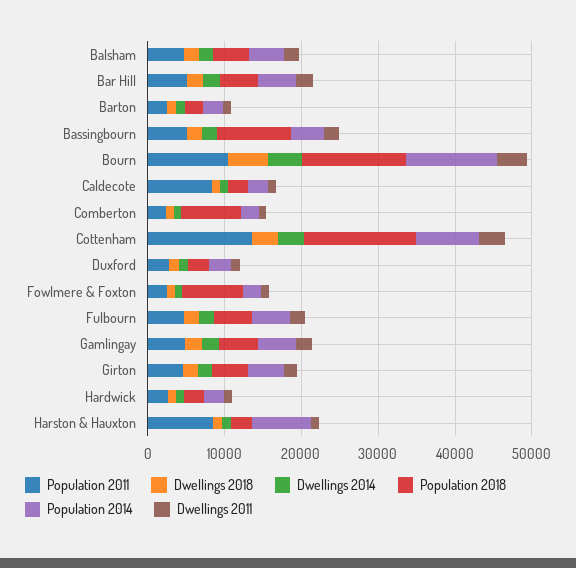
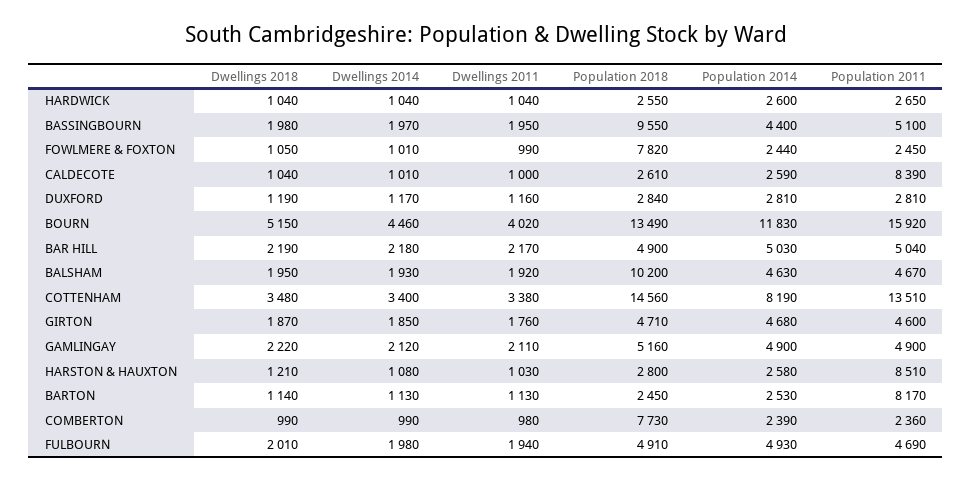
  {
    "Population 2011": {
      "Balsham": 4670,
      "Bar Hill": 5040,
-     "Barton": 2000,
+     "Barton": 8170,
      "Bassingbourn": 5100,
-     "Bourn": 10000,
+     "Bourn": 15920,
      "Caldecote": 8390,
      "Comberton": 2360,
      "Cottenham": 13510,
      "Duxford": 2810,
      "Fowlmere & Foxton": 2450,
      "Fulbourn": 4690,
      "Gamlingay": 4900,
      "Girton": 4600,
      "Hardwick": 2650,
      "Harston & Hauxton": 8510
    },
    "Dwellings 2018": {
      "Balsham": 1950,
      "Bar Hill": 2190,
      "Barton": 1140,
      "Bassingbourn": 1980,
      "Bourn": 5150,
      "Caldecote": 1040,
      "Comberton": 990,
      "Cottenham": 3480,
      "Duxford": 1190,
      "Fowlmere & Foxton": 1050,
      "Fulbourn": 2010,
      "Gamlingay": 2220,
      "Girton": 1870,
      "Hardwick": 1040,
      "Harston & Hauxton": 1210
    },
    "Dwellings 2014": {
      "Balsham": 1930,
      "Bar Hill": 2180,
      "Barton": 1130,
      "Bassingbourn": 1970,
      "Bourn": 4460,
      "Caldecote": 1010,
      "Comberton": 990,
      "Cottenham": 3400,
      "Duxford": 1170,
      "Fowlmere & Foxton": 1010,
      "Fulbourn": 1980,
      "Gamlingay": 2120,
      "Girton": 1850,
      "Hardwick": 1040,
      "Harston & Hauxton": 1080
    },
    "Population 2018": {
-     "Balsham": 4000,
+     "Balsham": 10200,
      "Bar Hill": 4900,
      "Barton": 2450,
      "Bassingbourn": 9550,
      "Bourn": 13490,
      "Caldecote": 2610,
      "Comberton": 7730,
      "Cottenham": 14560,
      "Duxford": 2840,
      "Fowlmere & Foxton": 7820,
      "Fulbourn": 4910,
      "Gamlingay": 5160,
      "Girton": 4710,
      "Hardwick": 2550,
      "Harston & Hauxton": 2800
    },
    "Population 2014": {
      "Balsham": 4630,
      "Bar Hill": 5030,
      "Barton": 2530,
      "Bassingbourn": 4400,
      "Bourn": 11830,
      "Caldecote": 2590,
      "Comberton": 2390,
      "Cottenham": 8190,
      "Duxford": 2810,
      "Fowlmere & Foxton": 2440,
      "Fulbourn": 4930,
      "Gamlingay": 4900,
      "Girton": 4680,
      "Hardwick": 2600,
-     "Harston & Hauxton": 8000
+     "Harston & Hauxton": 2580
    },
    "Dwellings 2011": {
      "Balsham": 1920,
      "Bar Hill": 2170,
      "Barton": 1130,
      "Bassingbourn": 1950,
      "Bourn": 4020,
      "Caldecote": 1000,
      "Comberton": 980,
      "Cottenham": 3380,
      "Duxford": 1160,
      "Fowlmere & Foxton": 990,
      "Fulbourn": 1940,
      "Gamlingay": 2110,
      "Girton": 1760,
      "Hardwick": 1040,
      "Harston & Hauxton": 1030
    }
  }

